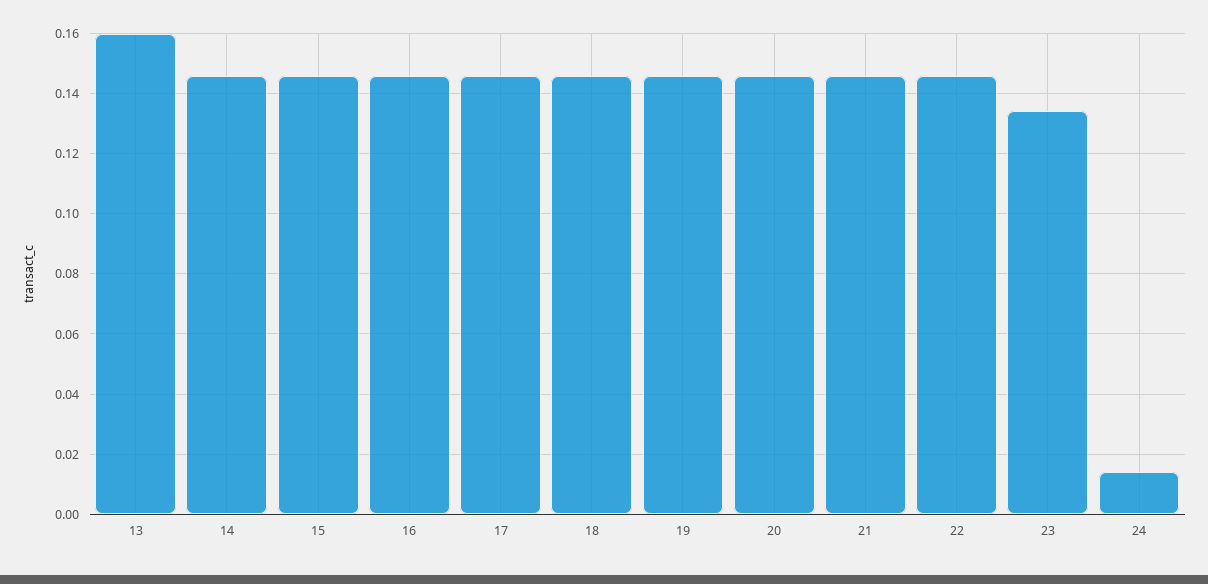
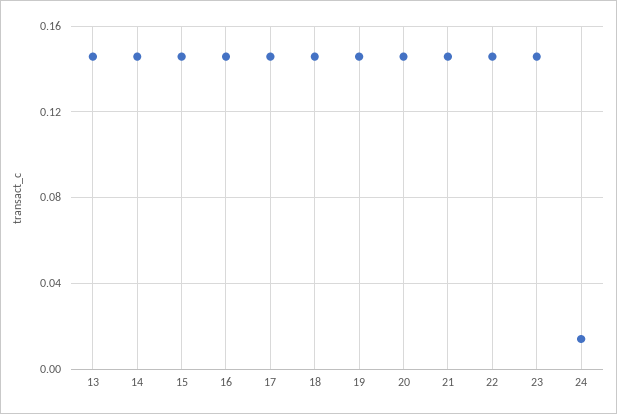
  {
-   "13": 0.16,
+   "13": 0.145,
    "14": 0.146,
    "15": 0.146,
    "16": 0.146,
    "17": 0.146,
    "18": 0.146,
    "19": 0.146,
    "20": 0.146,
    "21": 0.146,
    "22": 0.146,
-   "23": 0.134,
+   "23": 0.145,
    "24": 0.014
  }

